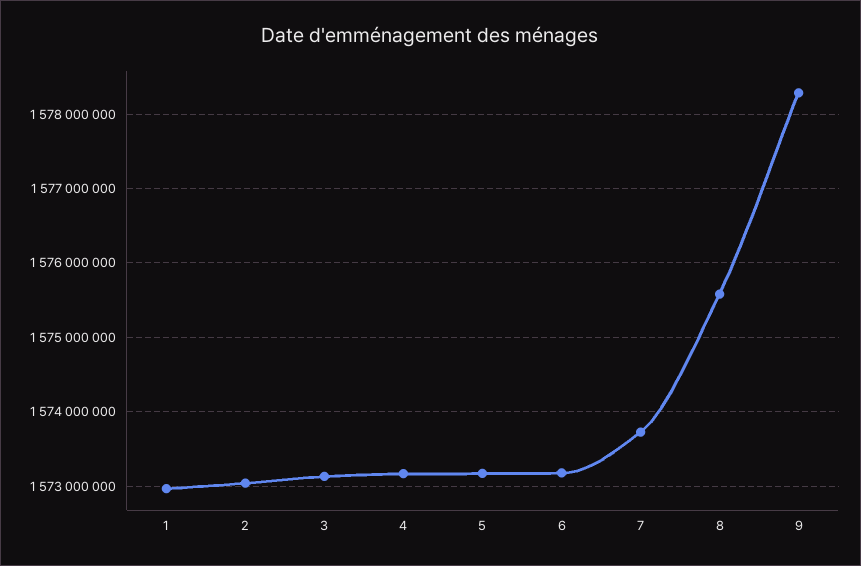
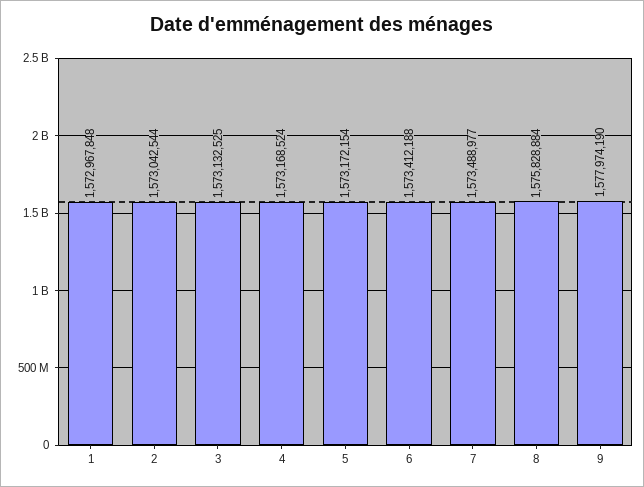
  {
    "1": 1572967848,
    "2": 1573042544,
    "3": 1573132525,
    "4": 1573168524,
    "5": 1573172154,
-   "6": 1573200000,
+   "6": 1573412188,
-   "7": 1573700000,
+   "7": 1573488977,
-   "8": 1575600000,
+   "8": 1575828884,
-   "9": 1578300000
+   "9": 1577974190
  }

